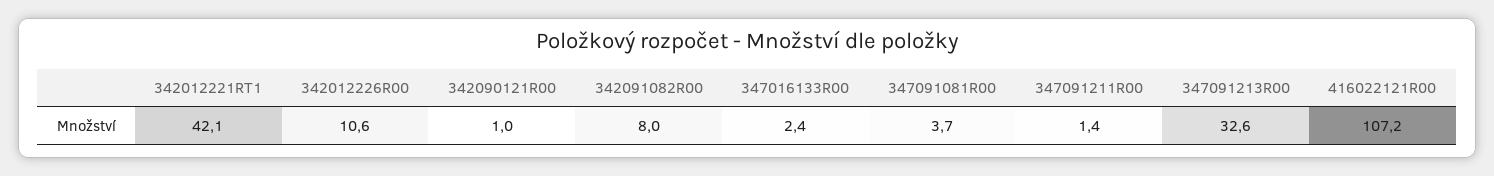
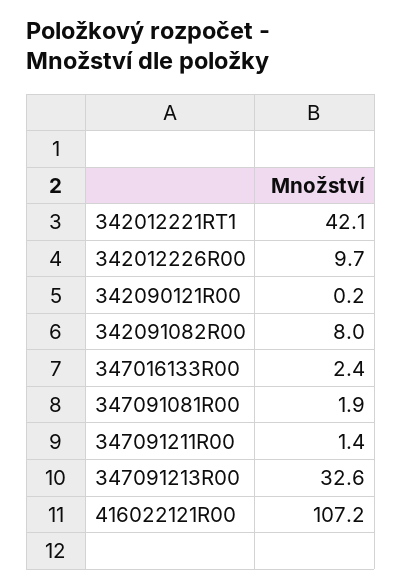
  {
    "342012221RT1": 42.1,
-   "342012226R00": 10.6,
+   "342012226R00": 9.7,
-   "342090121R00": 1,
+   "342090121R00": 0.2,
    "342091082R00": 8,
    "347016133R00": 2.4,
-   "347091081R00": 3.7,
+   "347091081R00": 1.9,
    "347091211R00": 1.4,
    "347091213R00": 32.6,
    "416022121R00": 107.2
  }

